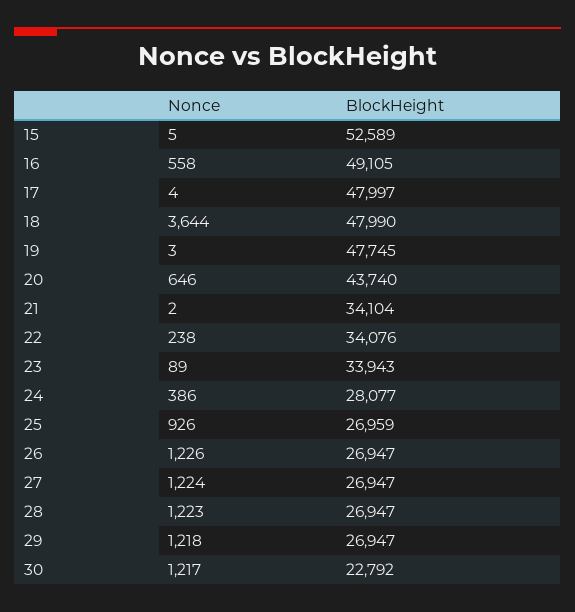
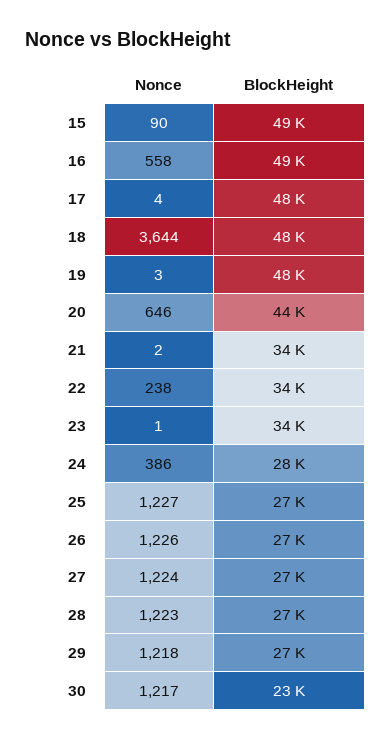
  {
    "Nonce": {
-     "15": 5,
+     "15": 90,
      "16": 558,
      "17": 4,
      "18": 3644,
      "19": 3,
      "20": 646,
      "21": 2,
      "22": 238,
-     "23": 89,
+     "23": 1,
      "24": 386,
-     "25": 926,
+     "25": 1227,
      "26": 1226,
      "27": 1224,
      "28": 1223,
      "29": 1218,
      "30": 1217
    },
    "BlockHeight": {
-     "15": 52589,
+     "15": 49000,
      "16": 49105,
      "17": 47997,
      "18": 47990,
      "19": 47745,
      "20": 43740,
      "21": 34104,
      "22": 34076,
      "23": 33943,
      "24": 28077,
      "25": 26959,
      "26": 26947,
      "27": 26947,
      "28": 26947,
      "29": 26947,
      "30": 22792
    }
  }

